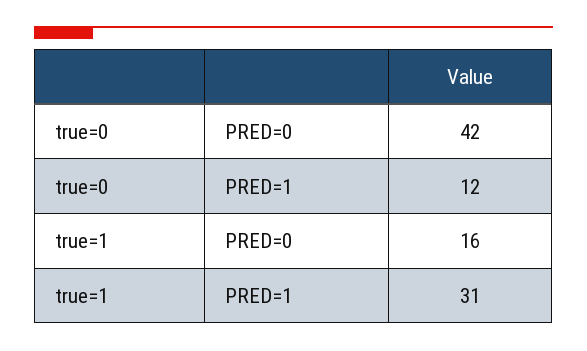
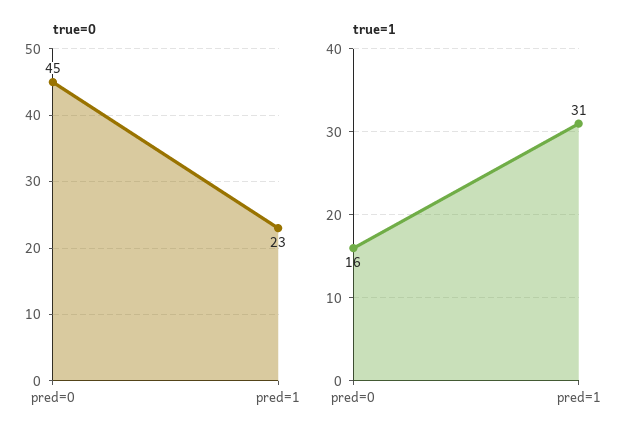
  {
    "true=0": {
-     "PRED=0": 42,
+     "PRED=0": 45,
-     "PRED=1": 12
+     "PRED=1": 23
    },
    "true=1": {
      "PRED=0": 16,
      "PRED=1": 31
    }
  }

